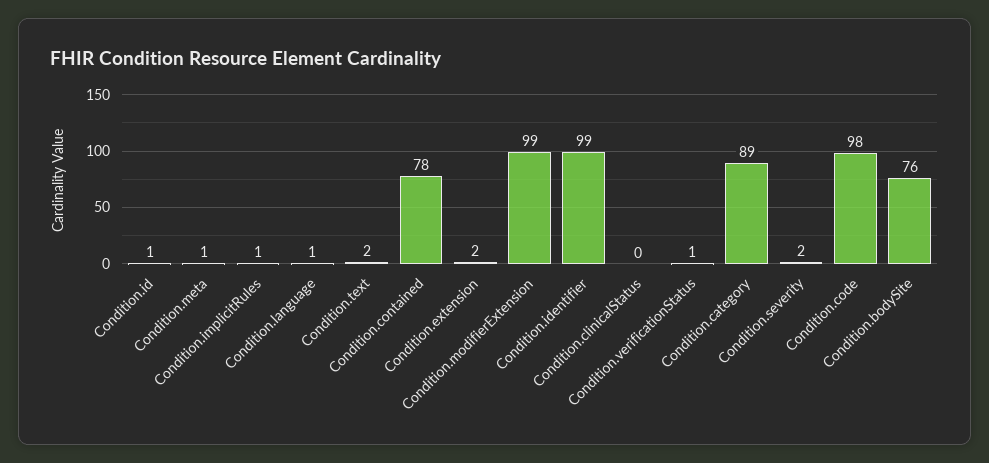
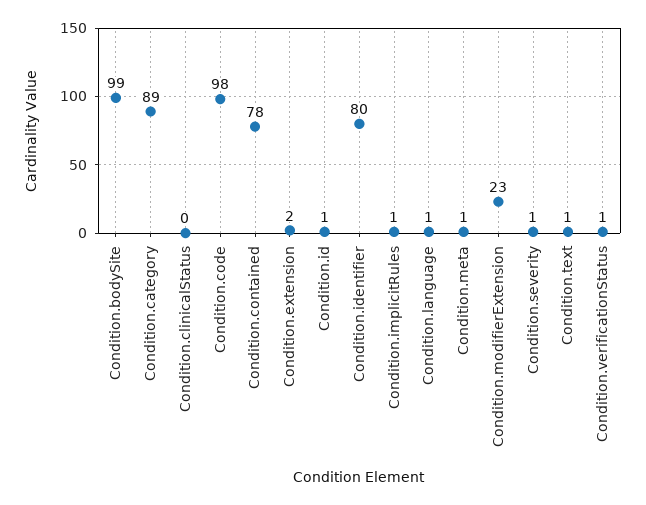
  {
    "Condition.id": 1,
    "Condition.meta": 1,
    "Condition.implicitRules": 1,
    "Condition.language": 1,
-   "Condition.text": 2,
+   "Condition.text": 1,
    "Condition.contained": 78,
    "Condition.extension": 2,
-   "Condition.modifierExtension": 99,
+   "Condition.modifierExtension": 23,
-   "Condition.identifier": 99,
+   "Condition.identifier": 80,
    "Condition.clinicalStatus": 0,
    "Condition.verificationStatus": 1,
    "Condition.category": 89,
-   "Condition.severity": 2,
+   "Condition.severity": 1,
    "Condition.code": 98,
-   "Condition.bodySite": 76
+   "Condition.bodySite": 99
  }

